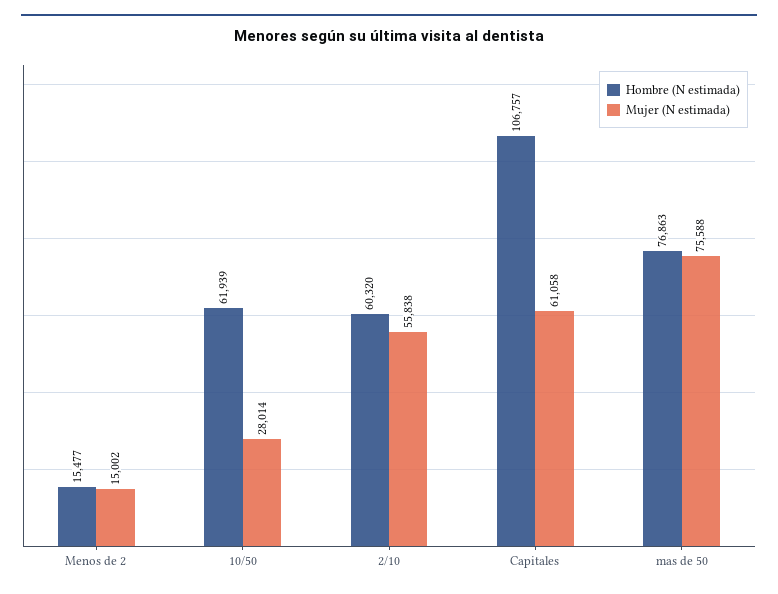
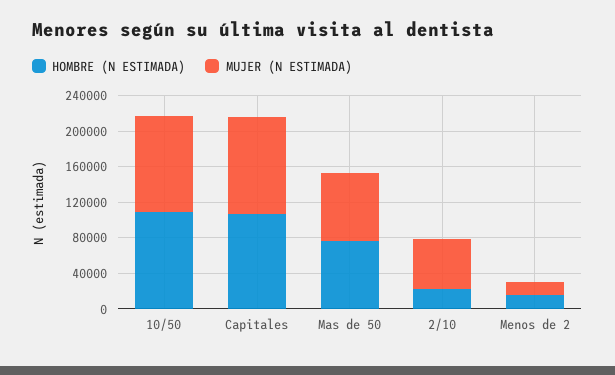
  {
    "Hombre (N estimada)": {
      "Menos de 2": 15477,
-     "10/50": 61939,
+     "10/50": 110000,
-     "2/10": 60320,
+     "2/10": 20000,
      "Capitales": 106757,
      "mas de 50": 76863
    },
    "Mujer (N estimada)": {
      "Menos de 2": 15002,
-     "10/50": 28014,
+     "10/50": 110000,
      "2/10": 55838,
-     "Capitales": 61058,
+     "Capitales": 110000,
      "mas de 50": 75588
    }
  }

